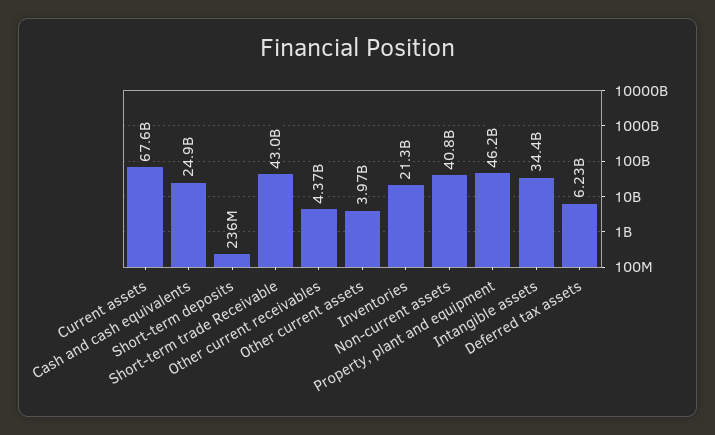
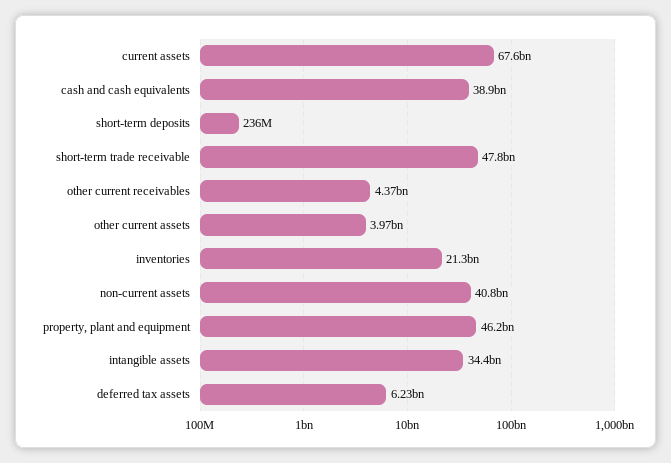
  {
    "Current assets": 67600000000,
-   "Cash and cash equivalents": 24900000000,
+   "Cash and cash equivalents": 38900000000,
    "Short-term deposits": 236000000,
-   "Short-term trade Receivable": 43000000000,
+   "Short-term trade Receivable": 47800000000,
    "Other current receivables": 4370000000,
    "Other current assets": 3970000000,
    "Inventories": 21300000000,
    "Non-current assets": 40800000000,
    "Property, plant and equipment": 46200000000,
    "Intangible assets": 34400000000,
    "Deferred tax assets": 6230000000
  }

